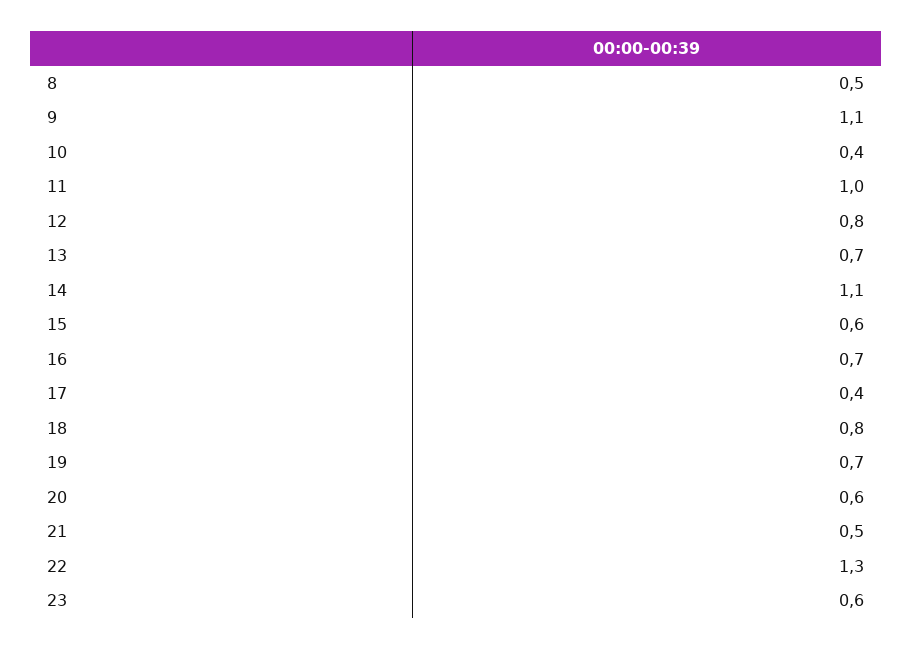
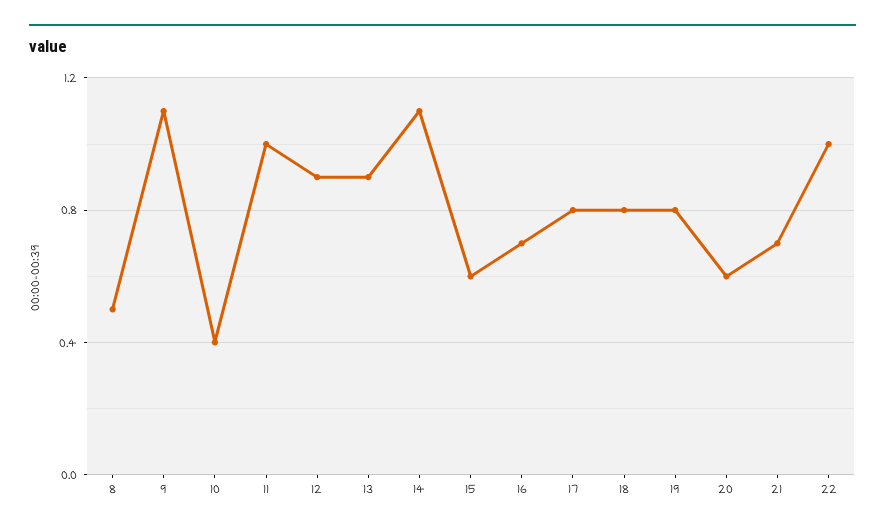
  {
    "8": 0.5,
    "9": 1.1,
    "10": 0.4,
    "11": 1,
-   "12": 0.8,
+   "12": 0.9,
-   "13": 0.7,
+   "13": 0.9,
    "14": 1.1,
    "15": 0.6,
    "16": 0.7,
-   "17": 0.4,
+   "17": 0.8,
    "18": 0.8,
-   "19": 0.7,
+   "19": 0.8,
    "20": 0.6,
-   "21": 0.5,
+   "21": 0.7,
-   "22": 1.3,
+   "22": 1
-   "23": 0.6
  }

